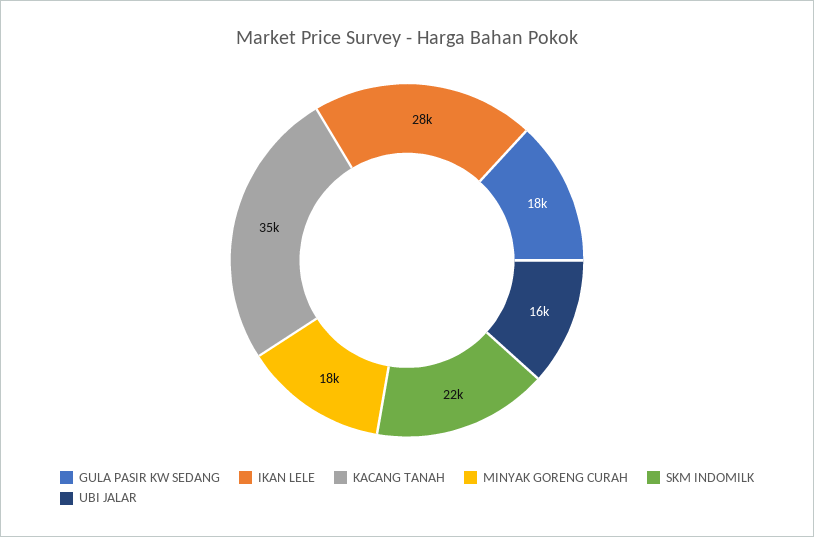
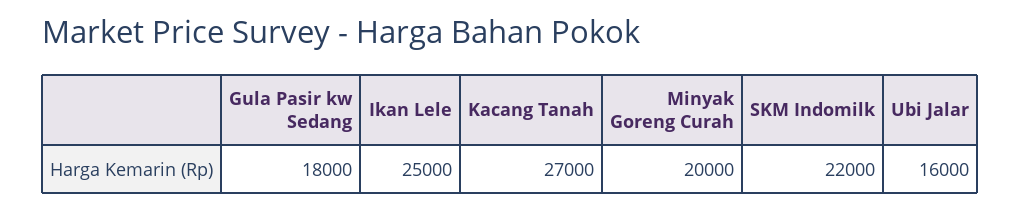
  {
    "GULA PASIR KW SEDANG": 18000,
-   "IKAN LELE": 28000,
+   "IKAN LELE": 25000,
-   "KACANG TANAH": 35000,
+   "KACANG TANAH": 27000,
-   "MINYAK GORENG CURAH": 18000,
+   "MINYAK GORENG CURAH": 20000,
    "SKM INDOMILK": 22000,
    "UBI JALAR": 16000
  }

